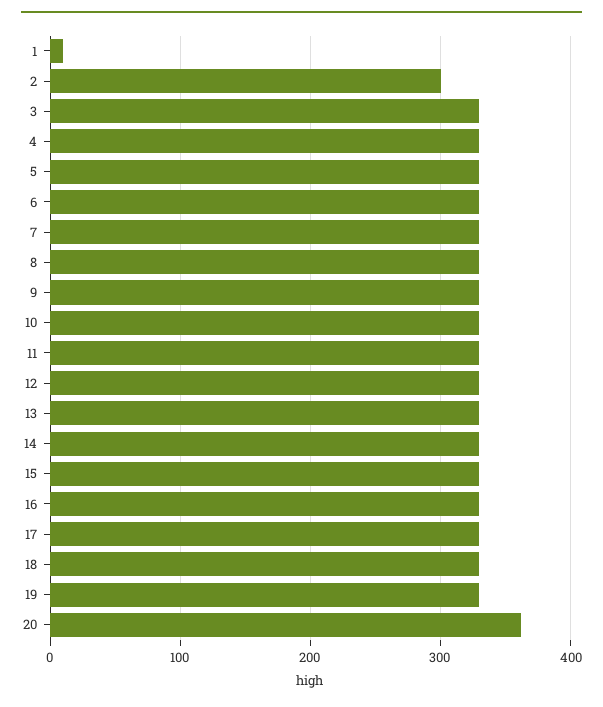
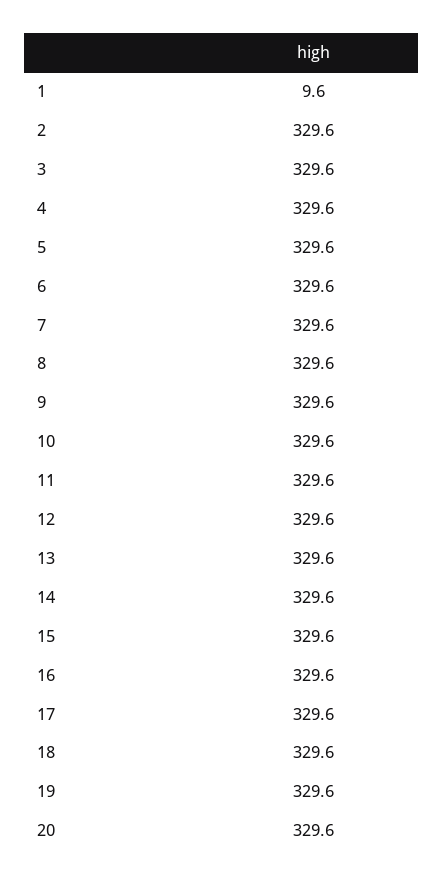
  {
    "1": 9.6,
-   "2": 300,
+   "2": 329.6,
    "3": 329.6,
    "4": 329.6,
    "5": 329.6,
    "6": 329.6,
    "7": 329.6,
    "8": 329.6,
    "9": 329.6,
    "10": 329.6,
    "11": 329.6,
    "12": 329.6,
    "13": 329.6,
    "14": 329.6,
    "15": 329.6,
    "16": 329.6,
    "17": 329.6,
    "18": 329.6,
    "19": 329.6,
-   "20": 360
+   "20": 329.6
  }

